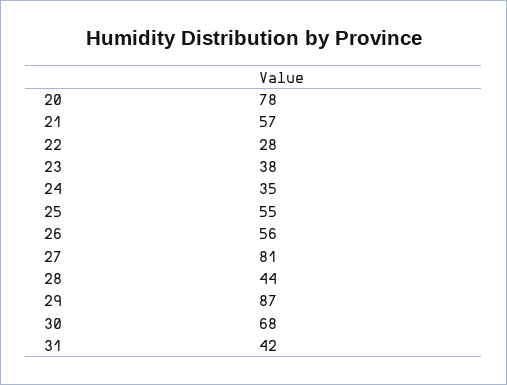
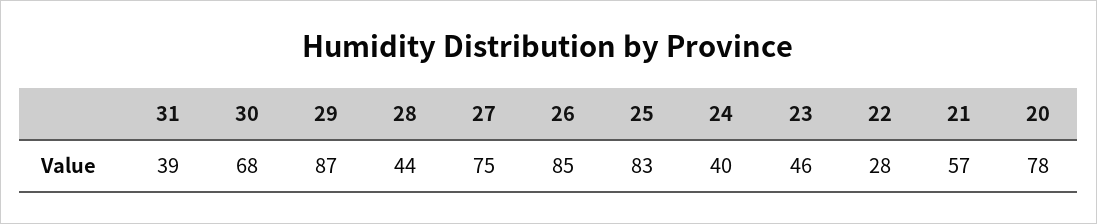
  {
    "20": 78,
    "21": 57,
    "22": 28,
-   "23": 38,
+   "23": 46,
-   "24": 35,
+   "24": 40,
-   "25": 55,
+   "25": 83,
-   "26": 56,
+   "26": 85,
-   "27": 81,
+   "27": 75,
    "28": 44,
    "29": 87,
    "30": 68,
-   "31": 42
+   "31": 39
  }

